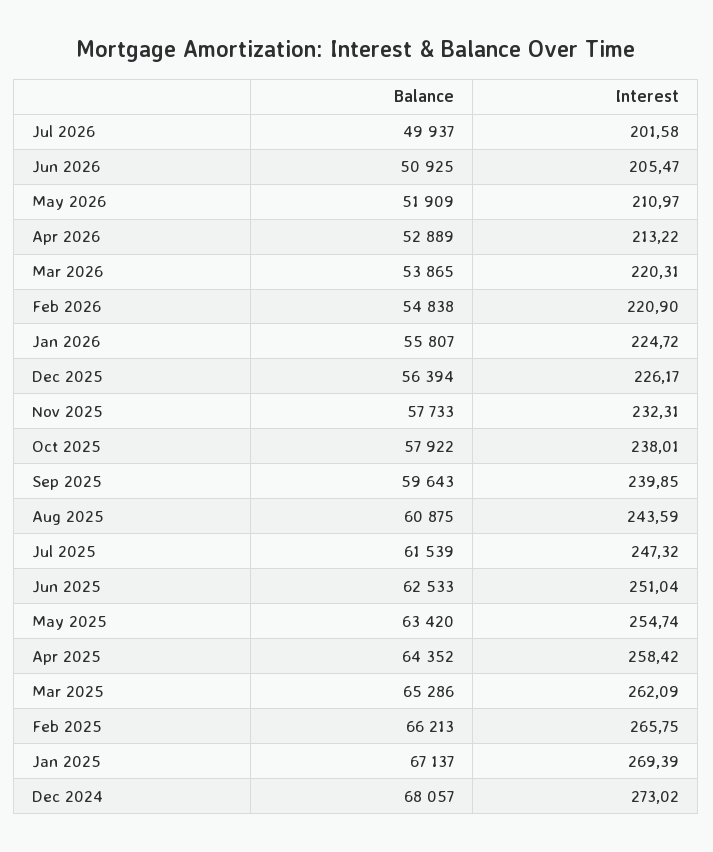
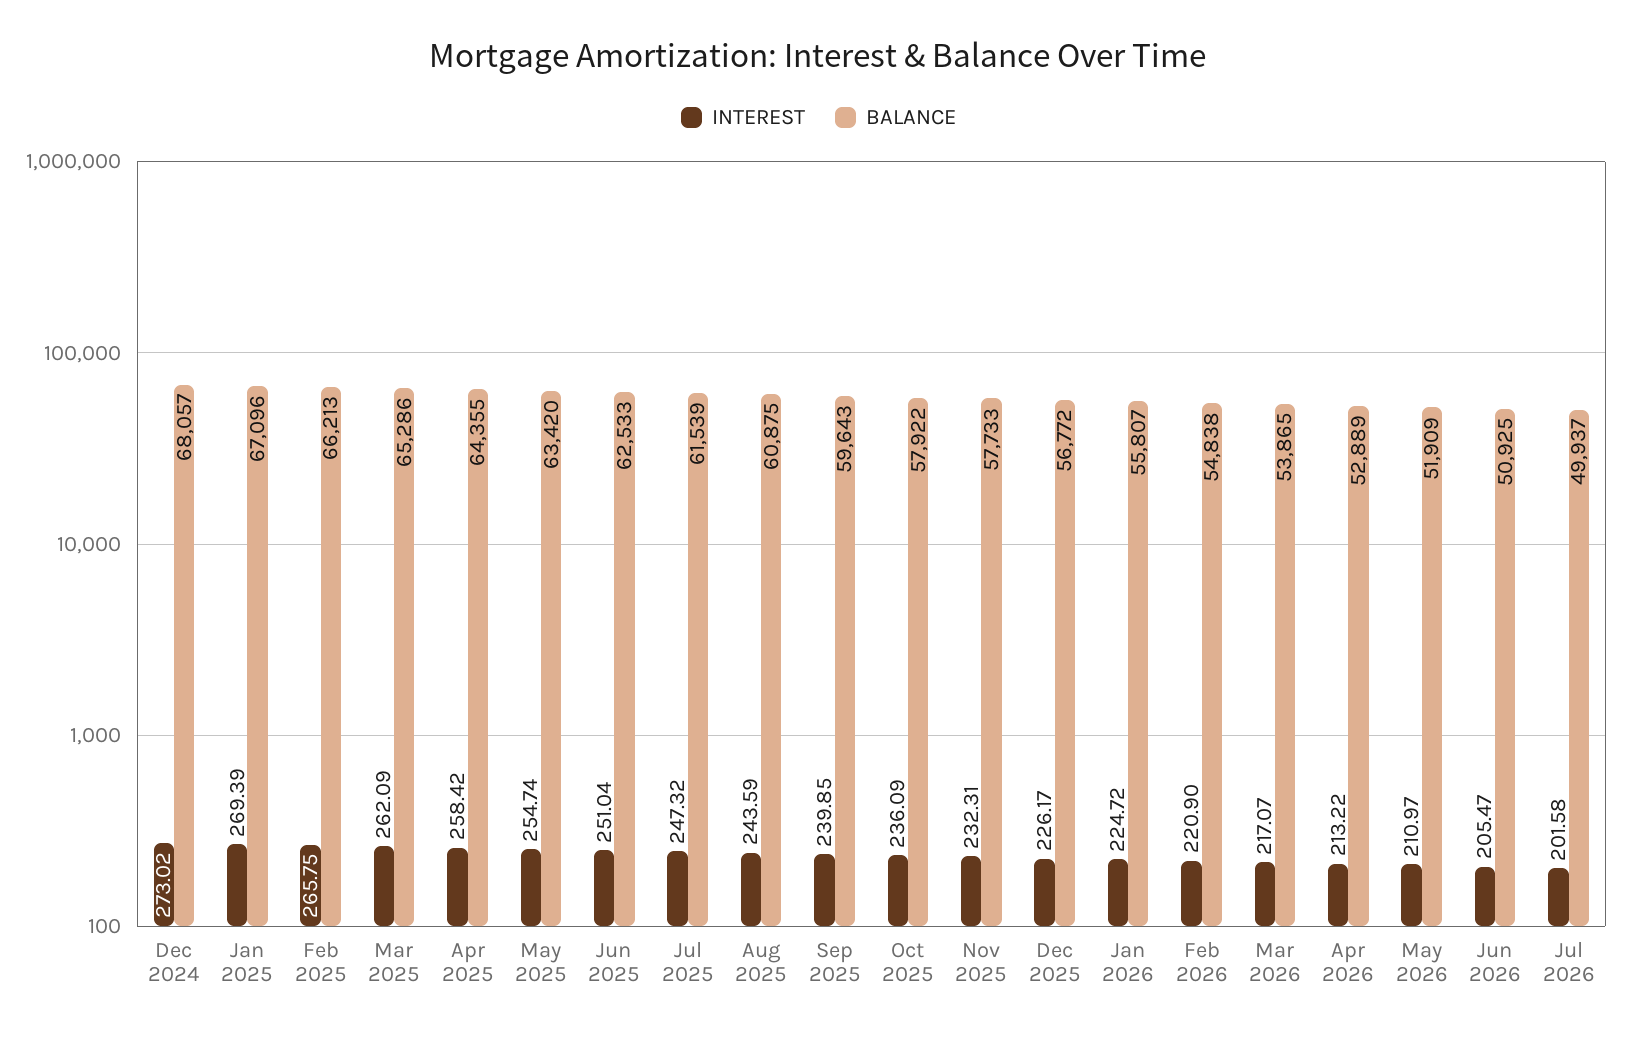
  {
    "Balance": {
      "Jul 2026": 49937,
      "Jun 2026": 50925,
      "May 2026": 51909,
      "Apr 2026": 52889,
      "Mar 2026": 53865,
      "Feb 2026": 54838,
      "Jan 2026": 55807,
-     "Dec 2025": 56394,
+     "Dec 2025": 56772,
      "Nov 2025": 57733,
      "Oct 2025": 57922,
      "Sep 2025": 59643,
      "Aug 2025": 60875,
      "Jul 2025": 61539,
      "Jun 2025": 62533,
      "May 2025": 63420,
-     "Apr 2025": 64352,
+     "Apr 2025": 64355,
      "Mar 2025": 65286,
      "Feb 2025": 66213,
-     "Jan 2025": 67137,
+     "Jan 2025": 67096,
      "Dec 2024": 68057
    },
    "Interest": {
      "Jul 2026": 201.58,
      "Jun 2026": 205.47,
      "May 2026": 210.97,
      "Apr 2026": 213.22,
-     "Mar 2026": 220.31,
+     "Mar 2026": 217.07,
      "Feb 2026": 220.9,
      "Jan 2026": 224.72,
      "Dec 2025": 226.17,
      "Nov 2025": 232.31,
-     "Oct 2025": 238.01,
+     "Oct 2025": 236.09,
      "Sep 2025": 239.85,
      "Aug 2025": 243.59,
      "Jul 2025": 247.32,
      "Jun 2025": 251.04,
      "May 2025": 254.74,
      "Apr 2025": 258.42,
      "Mar 2025": 262.09,
      "Feb 2025": 265.75,
      "Jan 2025": 269.39,
      "Dec 2024": 273.02
    }
  }

